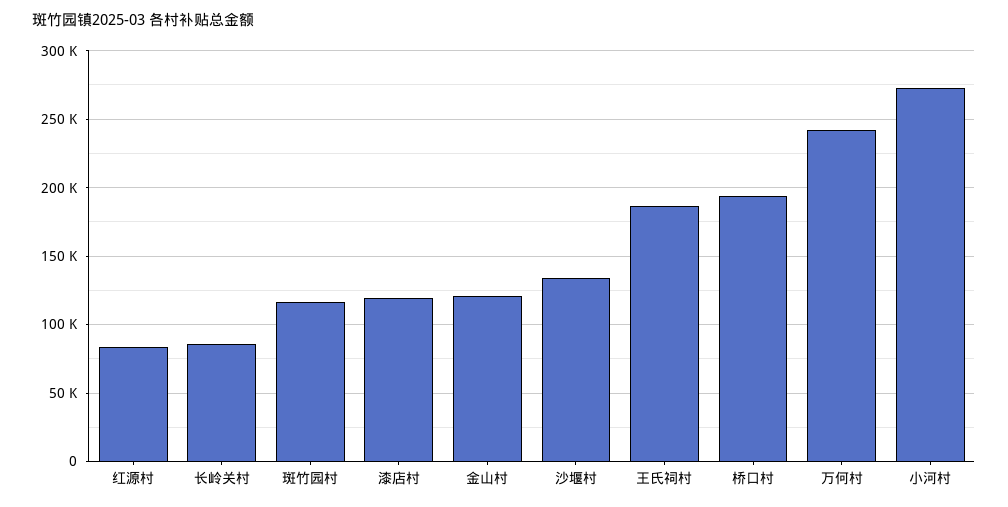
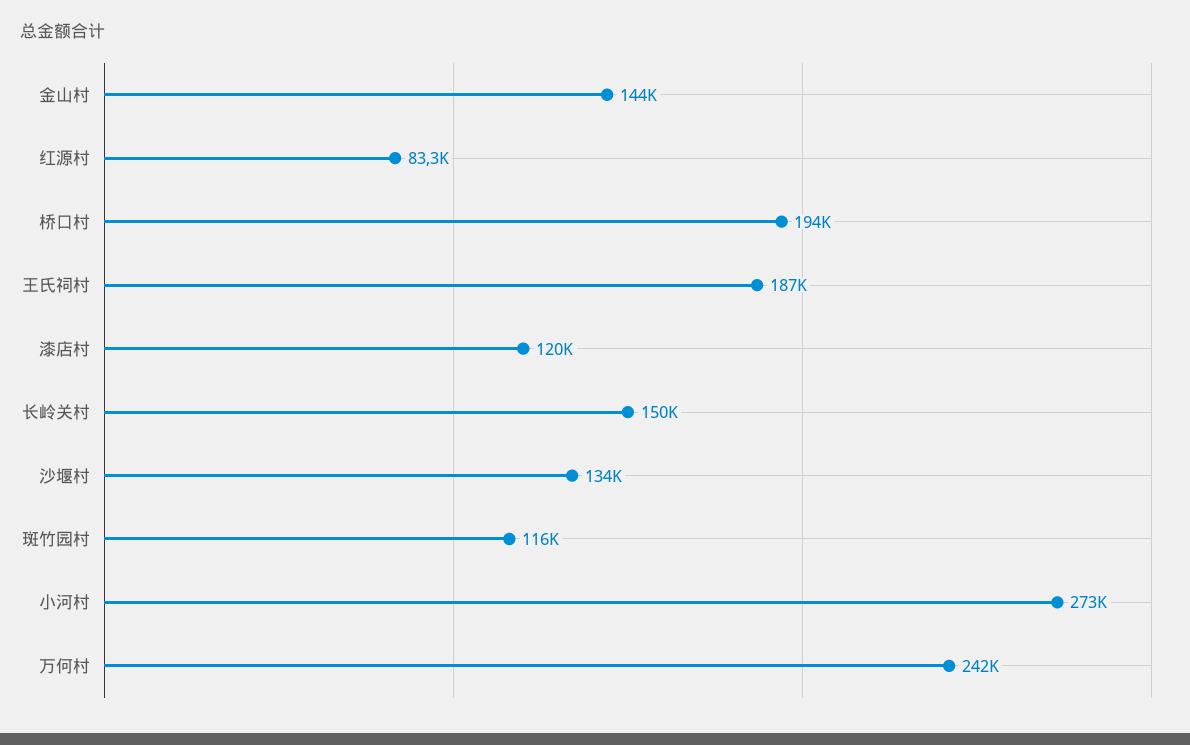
  {
    "红源村": 83300,
-   "长岭关村": 85000,
+   "长岭关村": 150000,
    "斑竹园村": 116000,
    "漆店村": 120000,
-   "金山村": 120000,
+   "金山村": 144000,
    "沙堰村": 134000,
    "王氏祠村": 187000,
    "桥口村": 194000,
    "万何村": 242000,
    "小河村": 273000
  }

